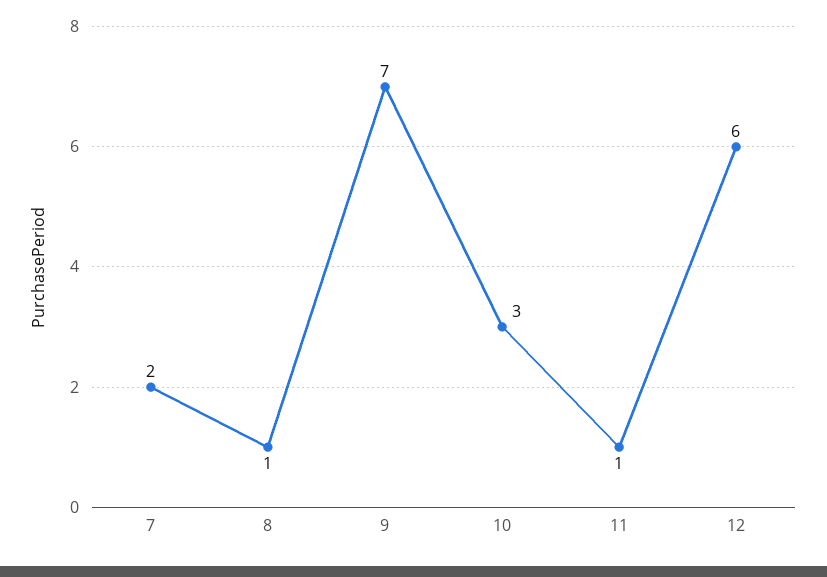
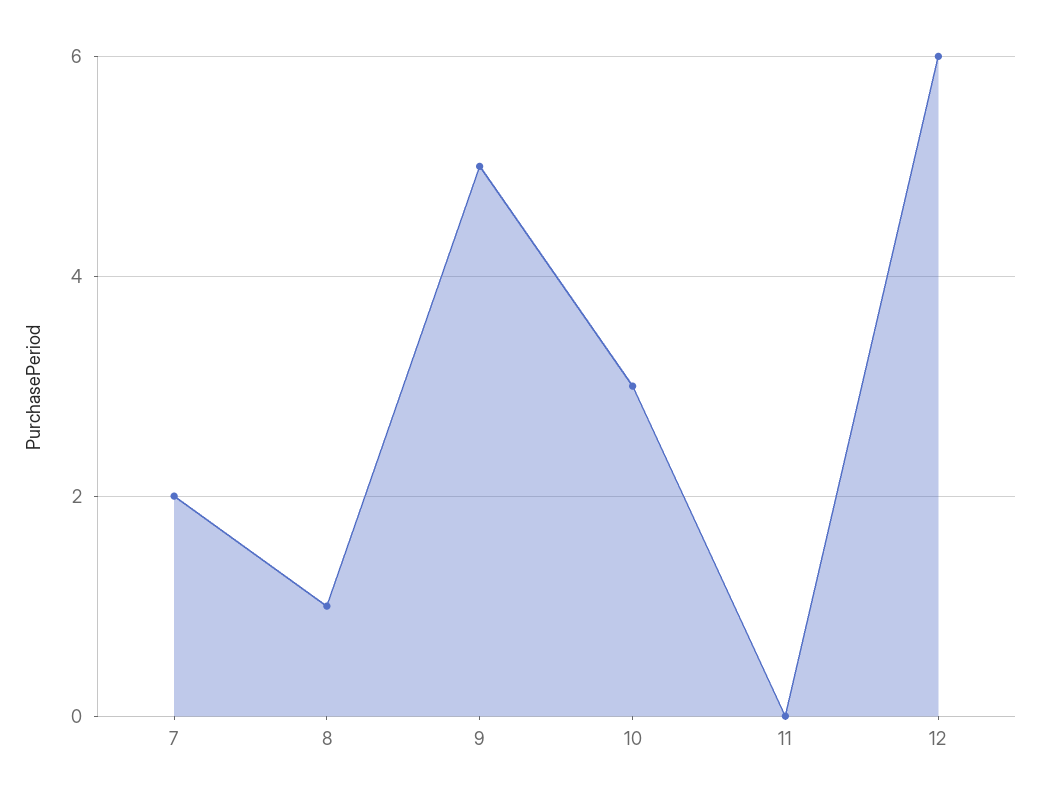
  {
    "7": 2,
    "8": 1,
-   "9": 7,
+   "9": 5,
    "10": 3,
-   "11": 1,
+   "11": 0,
    "12": 6
  }

